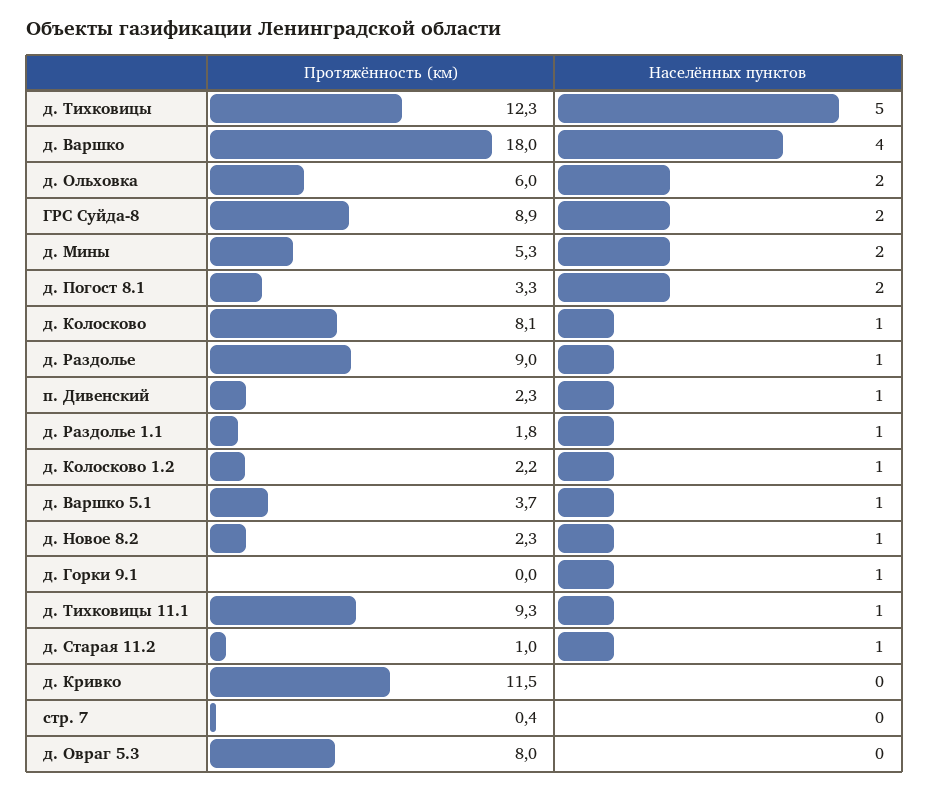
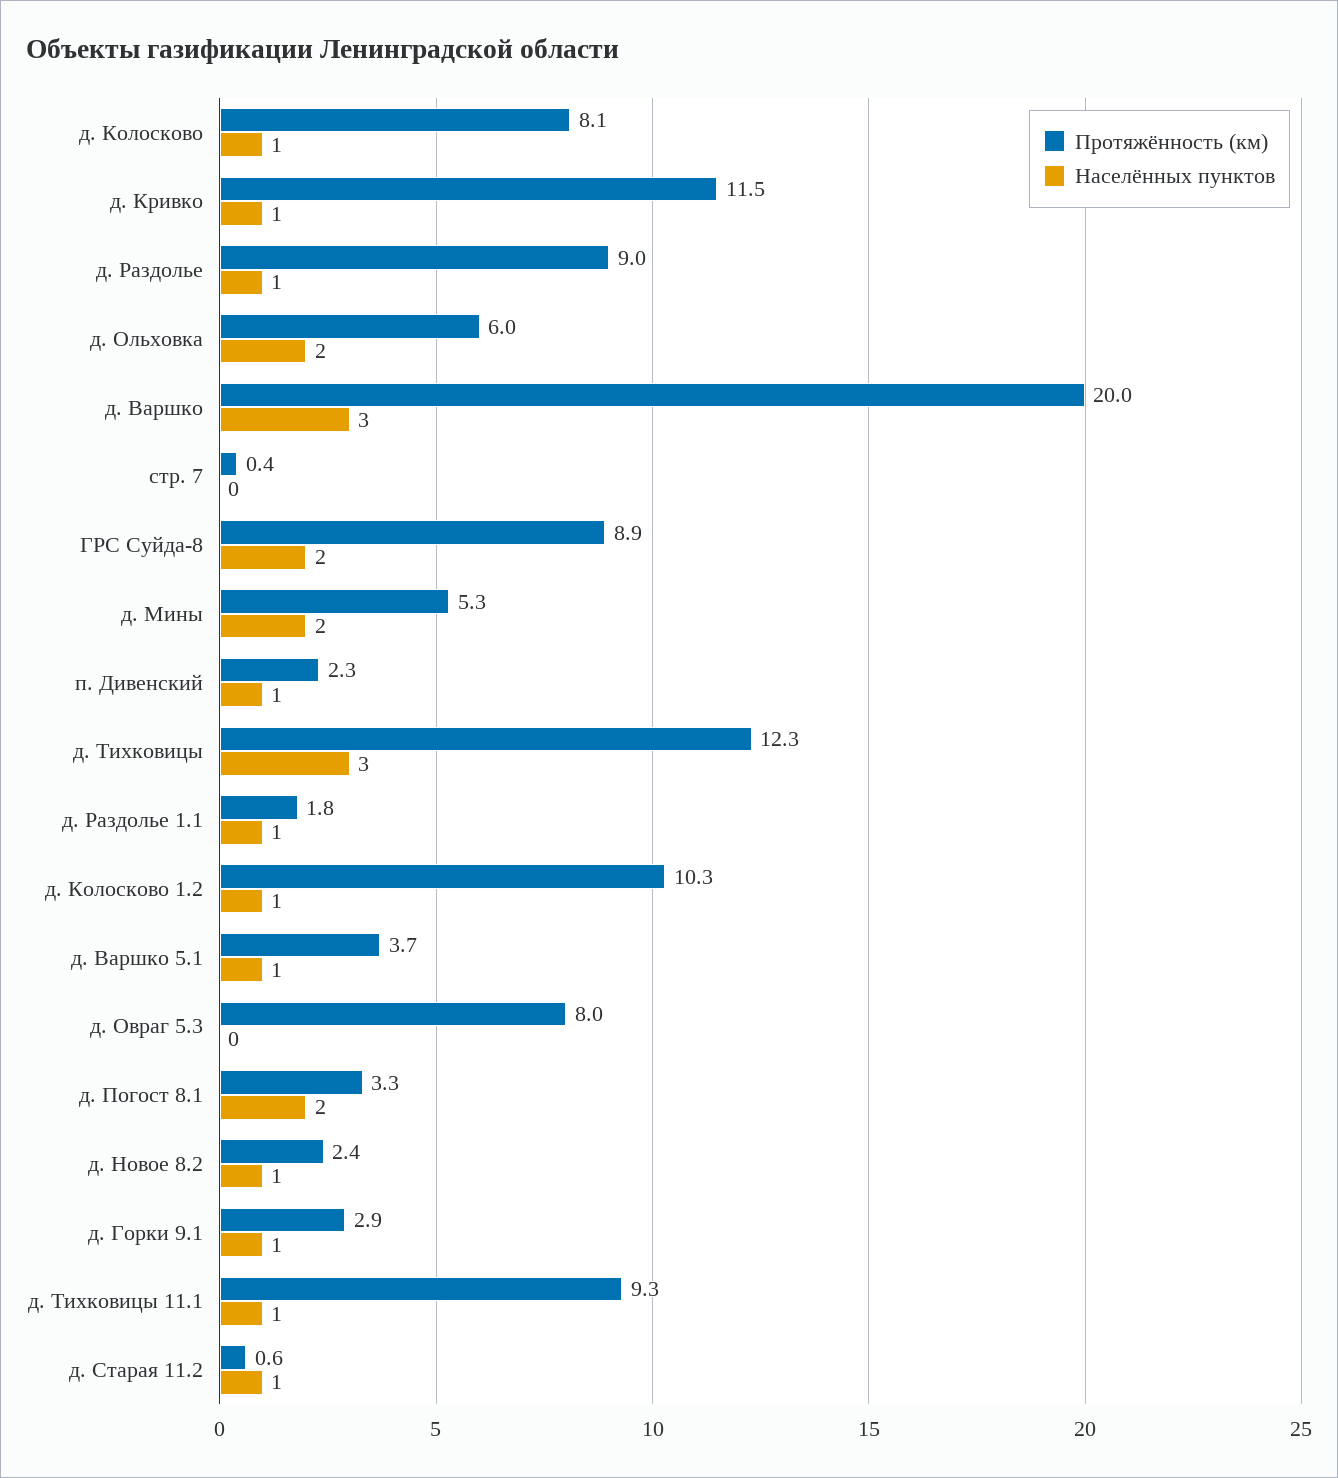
  {
    "Протяжённость (км)": {
      "д. Тихковицы": 12.3,
-     "д. Варшко": 18,
+     "д. Варшко": 20,
      "д. Ольховка": 6,
      "ГРС Суйда-8": 8.9,
      "д. Мины": 5.3,
      "д. Погост 8.1": 3.3,
      "д. Колосково": 8.1,
      "д. Раздолье": 9,
      "п. Дивенский": 2.3,
      "д. Раздолье 1.1": 1.8,
-     "д. Колосково 1.2": 2.2,
+     "д. Колосково 1.2": 10.3,
      "д. Варшко 5.1": 3.7,
-     "д. Новое 8.2": 2.3,
+     "д. Новое 8.2": 2.4,
-     "д. Горки 9.1": 0,
+     "д. Горки 9.1": 2.9,
      "д. Тихковицы 11.1": 9.3,
-     "д. Старая 11.2": 1,
+     "д. Старая 11.2": 0.6,
      "д. Кривко": 11.5,
      "стр. 7": 0.4,
      "д. Овраг 5.3": 8
    },
    "Населённых пунктов": {
-     "д. Тихковицы": 5,
+     "д. Тихковицы": 3,
-     "д. Варшко": 4,
+     "д. Варшко": 3,
      "д. Ольховка": 2,
      "ГРС Суйда-8": 2,
      "д. Мины": 2,
      "д. Погост 8.1": 2,
      "д. Колосково": 1,
      "д. Раздолье": 1,
      "п. Дивенский": 1,
      "д. Раздолье 1.1": 1,
      "д. Колосково 1.2": 1,
      "д. Варшко 5.1": 1,
      "д. Новое 8.2": 1,
      "д. Горки 9.1": 1,
      "д. Тихковицы 11.1": 1,
      "д. Старая 11.2": 1,
-     "д. Кривко": 0,
+     "д. Кривко": 1,
      "стр. 7": 0,
      "д. Овраг 5.3": 0
    }
  }

